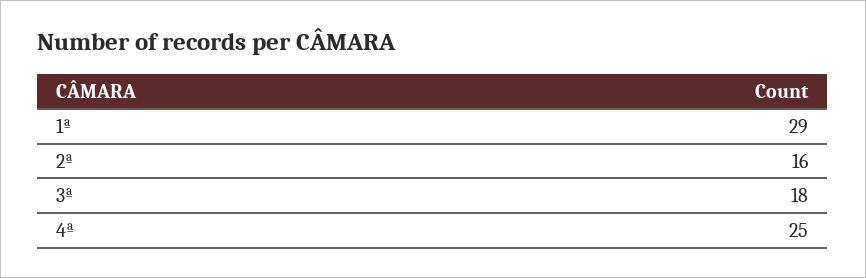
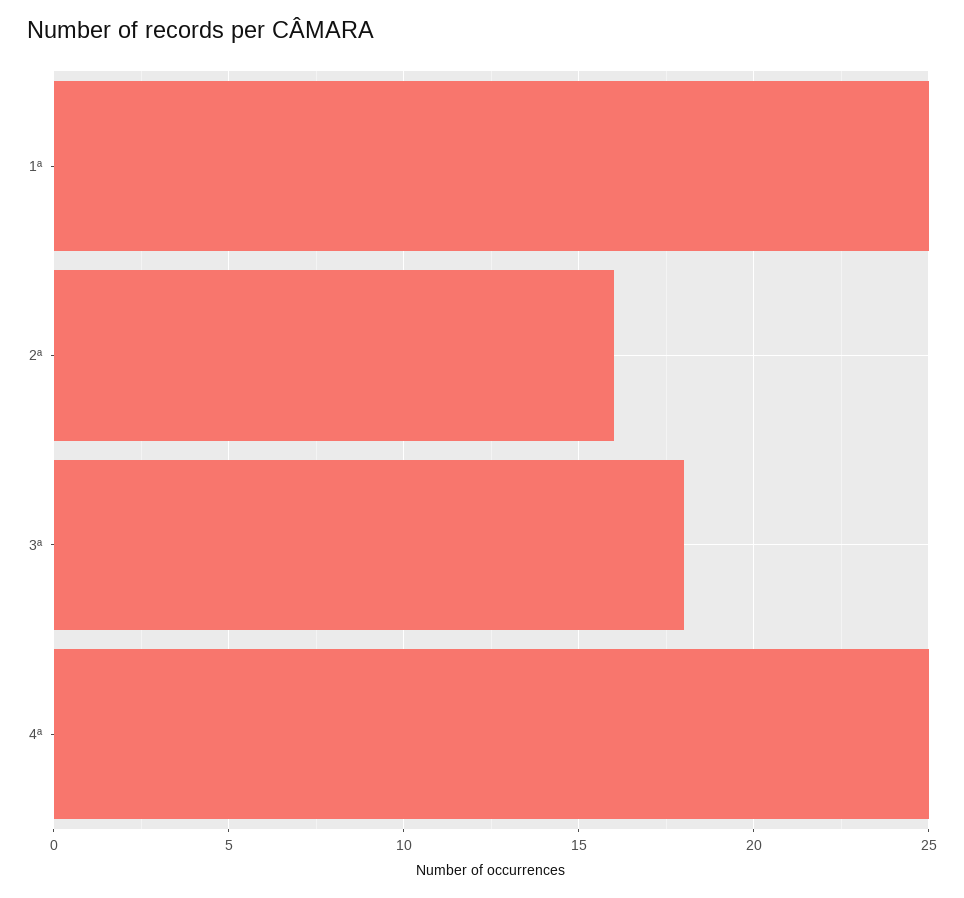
  {
-   "1ª": 29,
+   "1ª": 25,
    "2ª": 16,
    "3ª": 18,
    "4ª": 25
  }

